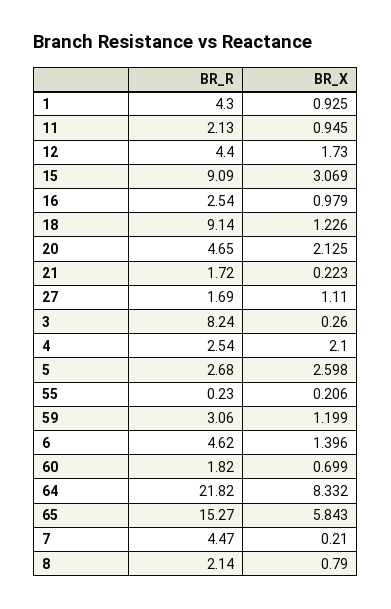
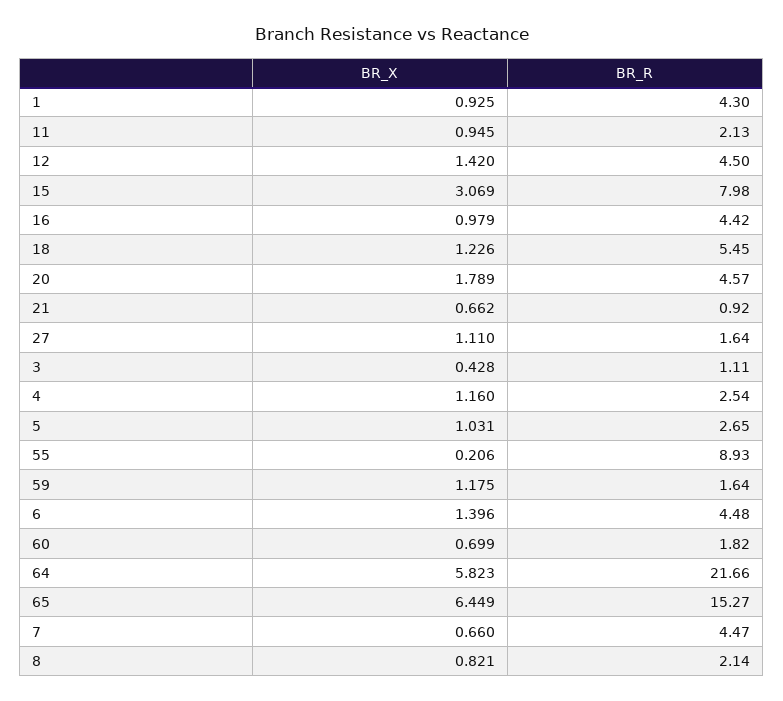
  {
    "BR_R": {
      "1": 4.3,
      "11": 2.13,
-     "12": 4.4,
+     "12": 4.5,
-     "15": 9.09,
+     "15": 7.98,
-     "16": 2.54,
+     "16": 4.42,
-     "18": 9.14,
+     "18": 5.45,
-     "20": 4.65,
+     "20": 4.57,
-     "21": 1.72,
+     "21": 0.92,
-     "27": 1.69,
+     "27": 1.64,
-     "3": 8.24,
+     "3": 1.11,
      "4": 2.54,
-     "5": 2.68,
+     "5": 2.65,
-     "55": 0.23,
+     "55": 8.93,
-     "59": 3.06,
+     "59": 1.64,
-     "6": 4.62,
+     "6": 4.48,
      "60": 1.82,
-     "64": 21.82,
+     "64": 21.66,
      "65": 15.27,
      "7": 4.47,
      "8": 2.14
    },
    "BR_X": {
      "1": 0.925,
      "11": 0.945,
-     "12": 1.73,
+     "12": 1.42,
      "15": 3.069,
      "16": 0.979,
      "18": 1.226,
-     "20": 2.125,
+     "20": 1.789,
-     "21": 0.223,
+     "21": 0.662,
      "27": 1.11,
-     "3": 0.26,
+     "3": 0.428,
-     "4": 2.1,
+     "4": 1.16,
-     "5": 2.598,
+     "5": 1.031,
      "55": 0.206,
-     "59": 1.199,
+     "59": 1.175,
      "6": 1.396,
      "60": 0.699,
-     "64": 8.332,
+     "64": 5.823,
-     "65": 5.843,
+     "65": 6.449,
-     "7": 0.21,
+     "7": 0.66,
-     "8": 0.79
+     "8": 0.821
    }
  }

